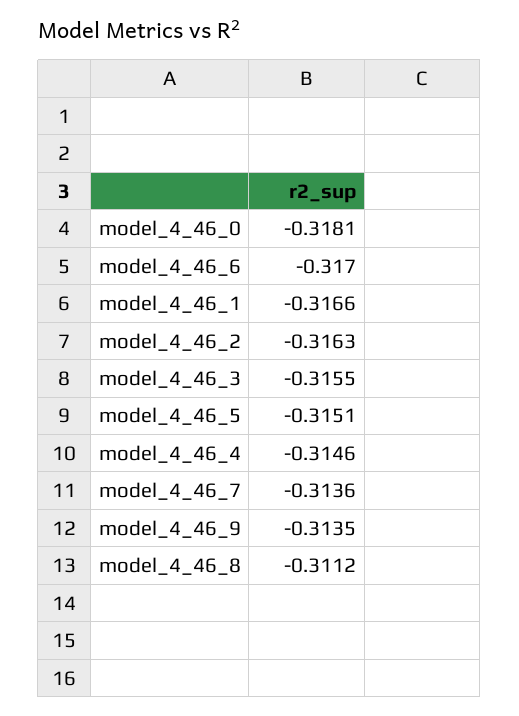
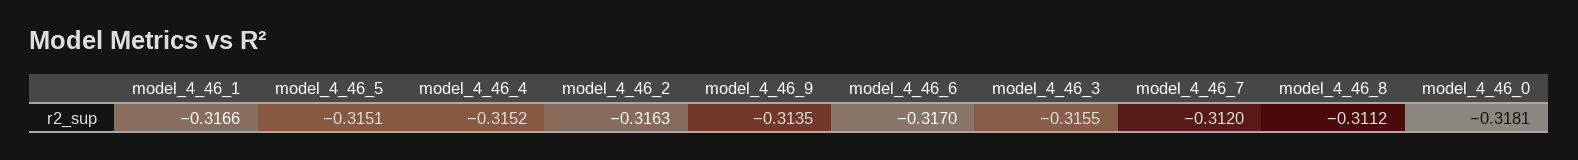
  {
    "model_4_46_0": -0.3181,
    "model_4_46_6": -0.317,
    "model_4_46_1": -0.3166,
    "model_4_46_2": -0.3163,
    "model_4_46_3": -0.3155,
    "model_4_46_5": -0.3151,
-   "model_4_46_4": -0.3146,
+   "model_4_46_4": -0.3152,
-   "model_4_46_7": -0.3136,
+   "model_4_46_7": -0.312,
    "model_4_46_9": -0.3135,
    "model_4_46_8": -0.3112
  }

